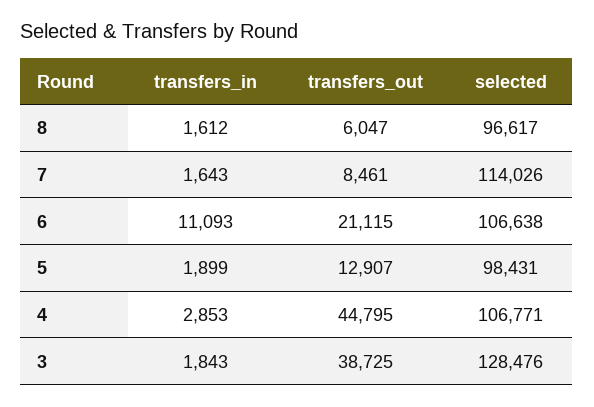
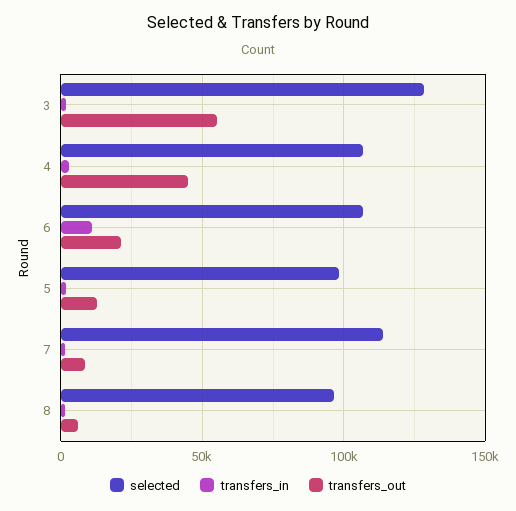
  {
    "transfers_in": {
      "8": 1612,
      "7": 1643,
      "6": 11093,
      "5": 1899,
      "4": 2853,
      "3": 1843
    },
    "transfers_out": {
      "8": 6047,
      "7": 8461,
      "6": 21115,
      "5": 12907,
      "4": 44795,
-     "3": 38725
+     "3": 55000
    },
    "selected": {
      "8": 96617,
      "7": 114026,
      "6": 106638,
      "5": 98431,
      "4": 106771,
      "3": 128476
    }
  }

